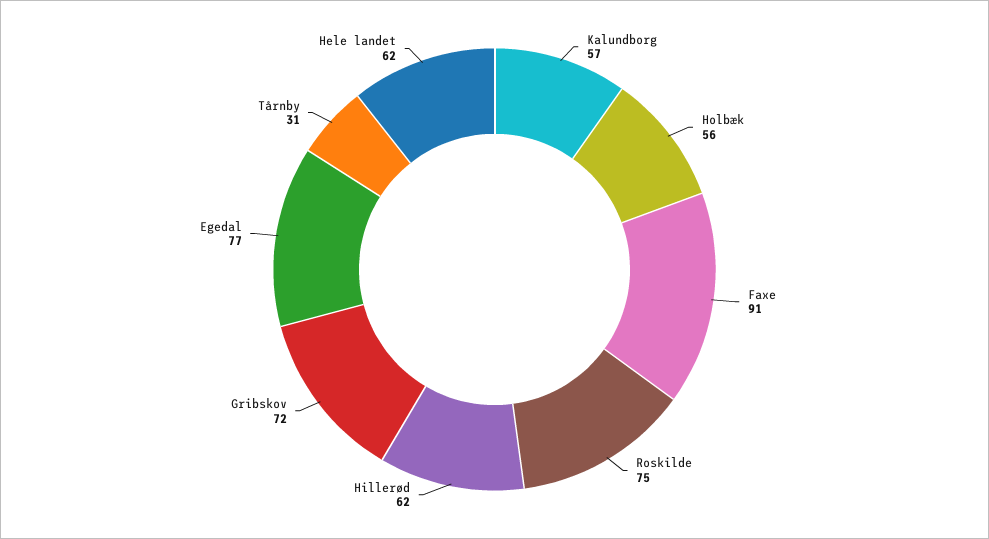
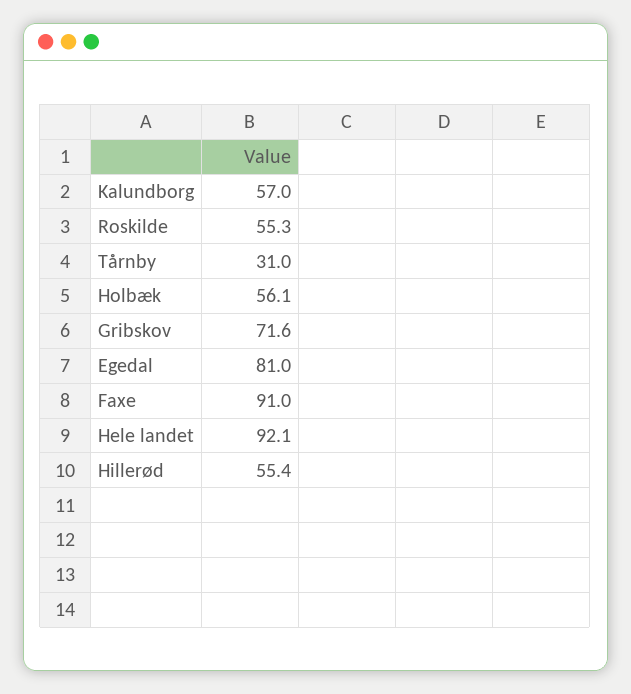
  {
    "Kalundborg": 57,
    "Holbæk": 56.1,
    "Faxe": 91,
-   "Roskilde": 75,
+   "Roskilde": 55.3,
-   "Hillerød": 62,
+   "Hillerød": 55.4,
    "Gribskov": 71.6,
-   "Egedal": 77,
+   "Egedal": 81,
    "Tårnby": 31,
-   "Hele landet": 62
+   "Hele landet": 92.1
  }

